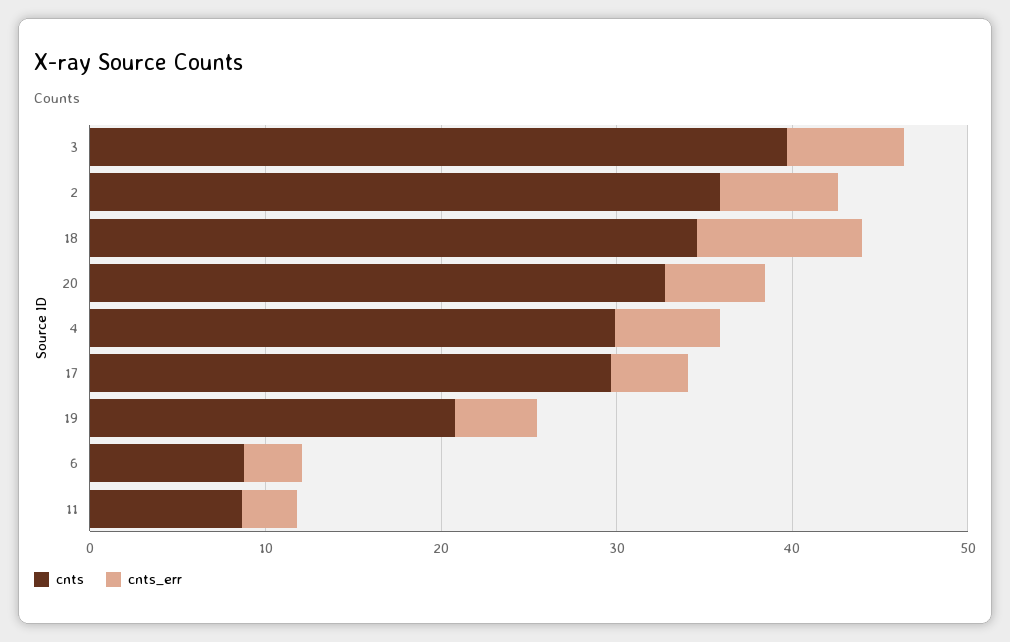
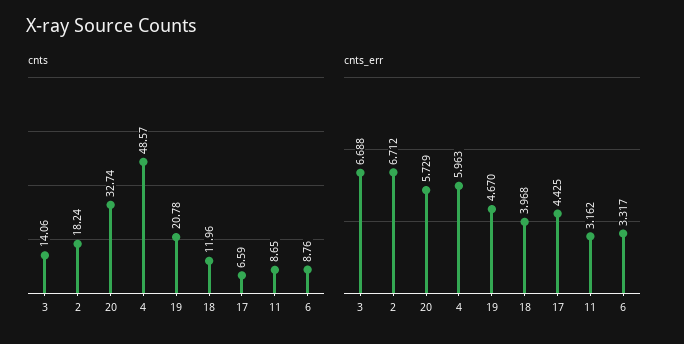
  {
    "cnts": {
-     "3": 40,
+     "3": 14.06,
-     "2": 36,
+     "2": 18.24,
-     "18": 34,
+     "18": 11.96,
      "20": 32.74,
-     "4": 30,
+     "4": 48.57,
-     "17": 30,
+     "17": 6.59,
      "19": 20.78,
      "6": 8.76,
      "11": 8.65
    },
    "cnts_err": {
      "3": 6.688,
      "2": 6.712,
-     "18": 10,
+     "18": 3.968,
      "20": 5.729,
      "4": 5.963,
      "17": 4.425,
      "19": 4.67,
      "6": 3.317,
      "11": 3.162
    }
  }

